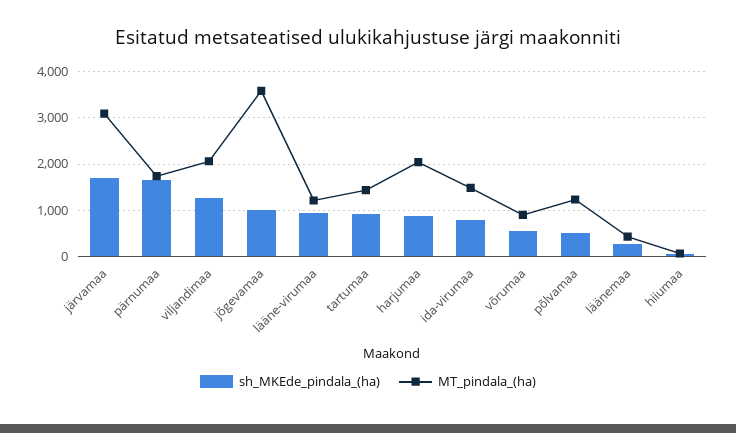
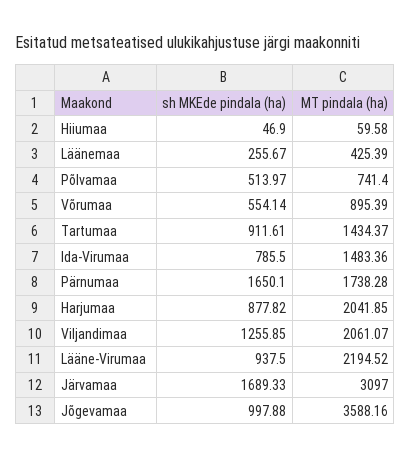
  {
    "sh_MKEde_pindala_(ha)": {
      "järvamaa": 1689.33,
      "pärnumaa": 1650.1,
      "viljandimaa": 1255.85,
      "jõgevamaa": 997.88,
      "lääne-virumaa": 937.5,
      "tartumaa": 911.61,
      "harjumaa": 877.82,
      "ida-virumaa": 785.5,
      "võrumaa": 554.14,
      "põlvamaa": 513.97,
      "läänemaa": 255.67,
      "hiiumaa": 46.9
    },
    "MT_pindala_(ha)": {
      "järvamaa": 3097,
      "pärnumaa": 1738.28,
      "viljandimaa": 2061.07,
      "jõgevamaa": 3588.16,
-     "lääne-virumaa": 1200,
+     "lääne-virumaa": 2194.52,
      "tartumaa": 1434.37,
      "harjumaa": 2041.85,
      "ida-virumaa": 1483.36,
      "võrumaa": 895.39,
-     "põlvamaa": 1200,
+     "põlvamaa": 741.4,
      "läänemaa": 425.39,
      "hiiumaa": 59.58
    }
  }

